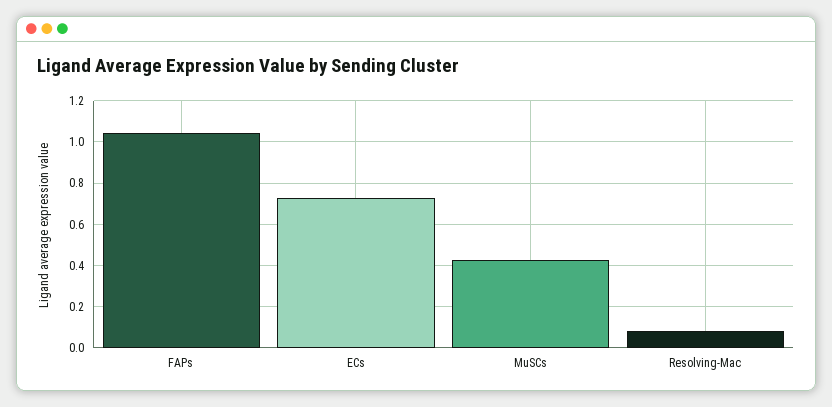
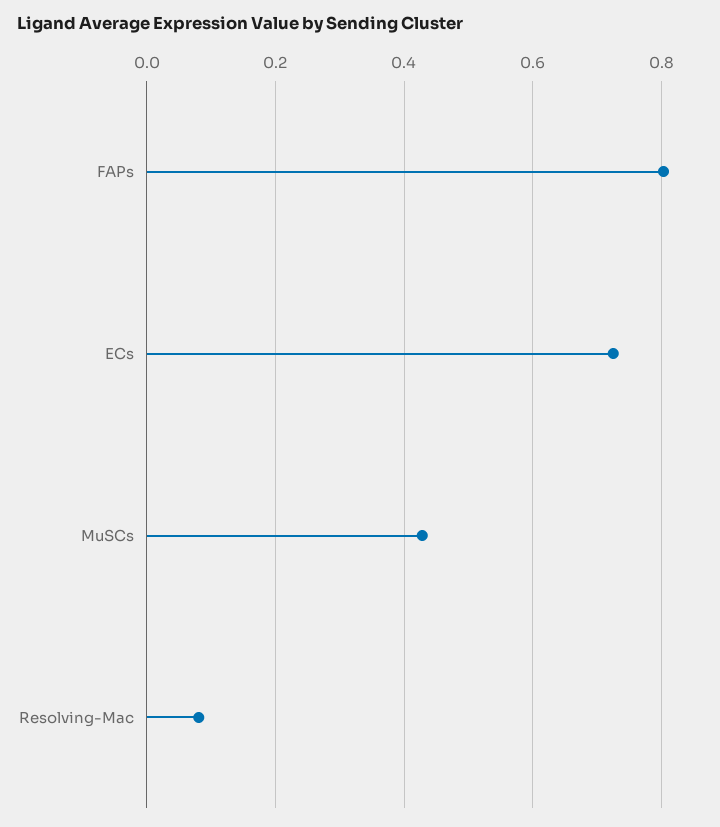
  {
-   "FAPs": 1.05,
+   "FAPs": 0.8,
    "ECs": 0.72,
    "MuSCs": 0.42,
    "Resolving-Mac": 0.08
  }

